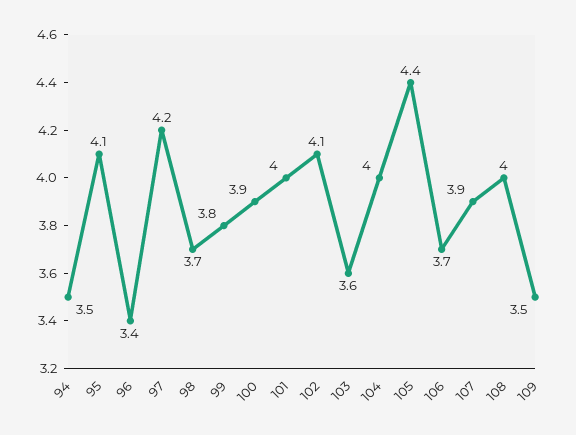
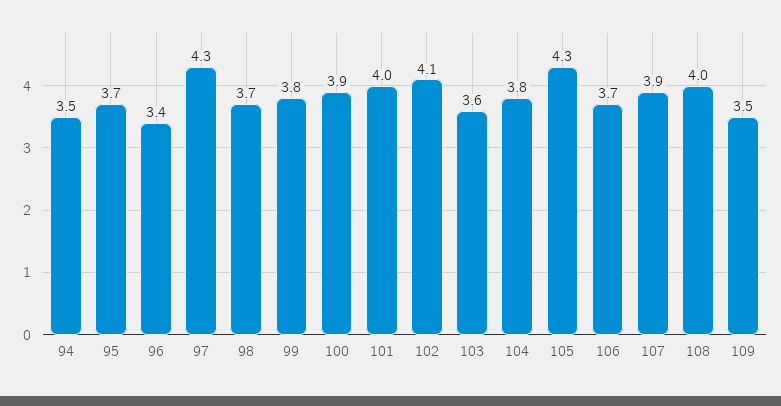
  {
    "94": 3.5,
-   "95": 4.1,
+   "95": 3.7,
    "96": 3.4,
-   "97": 4.2,
+   "97": 4.3,
    "98": 3.7,
    "99": 3.8,
    "100": 3.9,
    "101": 4,
    "102": 4.1,
    "103": 3.6,
-   "104": 4,
+   "104": 3.8,
-   "105": 4.4,
+   "105": 4.3,
    "106": 3.7,
    "107": 3.9,
    "108": 4,
    "109": 3.5
  }

